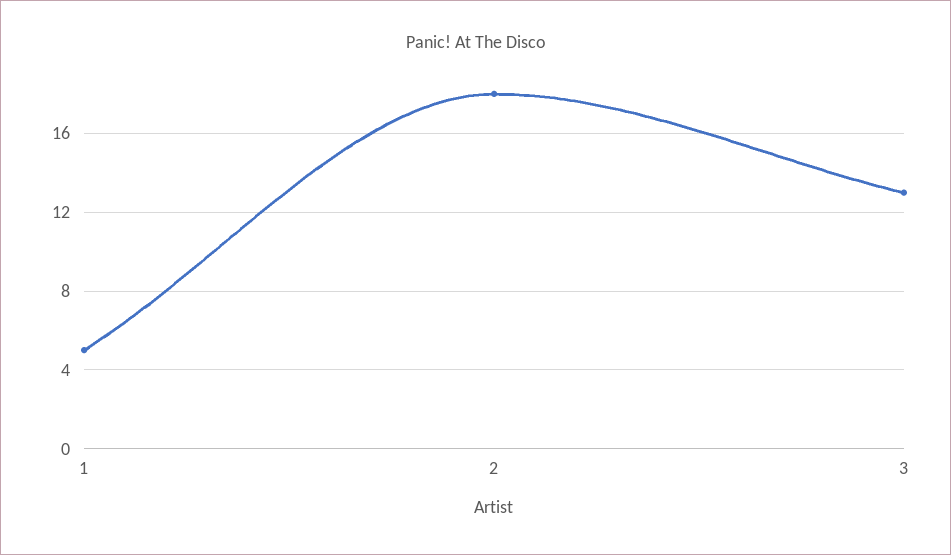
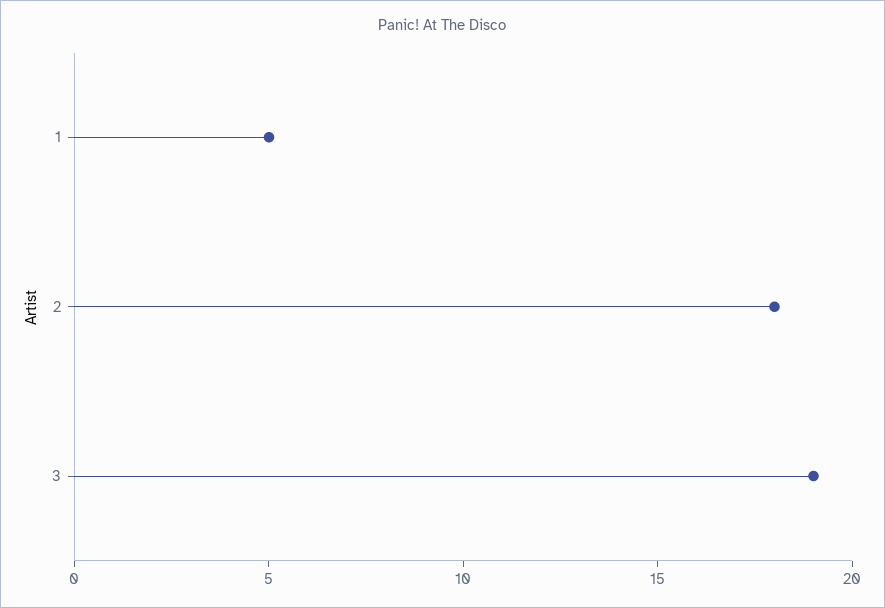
  {
    "1": 5,
    "2": 18,
-   "3": 13
+   "3": 19
  }

